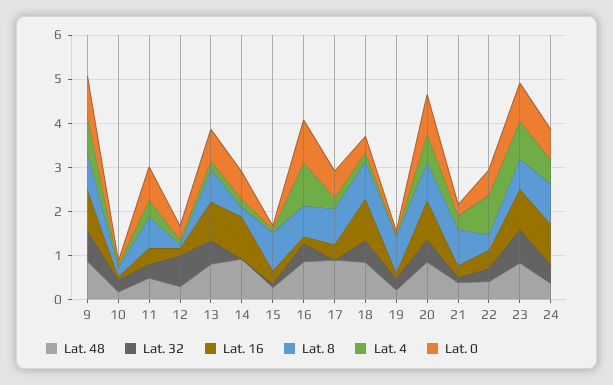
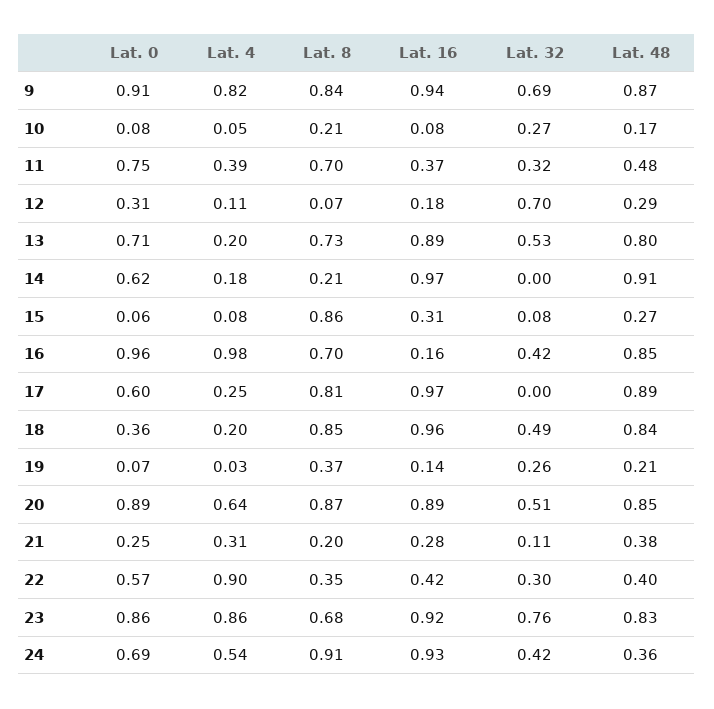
  {
    "Lat. 48": {
      "9": 0.87,
      "10": 0.17,
      "11": 0.48,
      "12": 0.29,
      "13": 0.8,
      "14": 0.91,
      "15": 0.27,
      "16": 0.85,
      "17": 0.89,
      "18": 0.84,
      "19": 0.21,
      "20": 0.85,
      "21": 0.38,
      "22": 0.4,
      "23": 0.83,
      "24": 0.36
    },
    "Lat. 32": {
      "9": 0.69,
      "10": 0.27,
      "11": 0.32,
      "12": 0.7,
      "13": 0.53,
      "14": 0,
      "15": 0.08,
      "16": 0.42,
      "17": 0,
      "18": 0.49,
      "19": 0.26,
      "20": 0.51,
      "21": 0.11,
      "22": 0.3,
      "23": 0.76,
      "24": 0.42
    },
    "Lat. 16": {
      "9": 0.94,
      "10": 0.08,
      "11": 0.37,
      "12": 0.18,
      "13": 0.89,
      "14": 0.97,
      "15": 0.31,
      "16": 0.16,
-     "17": 0.4,
+     "17": 0.97,
      "18": 0.96,
      "19": 0.14,
      "20": 0.89,
      "21": 0.28,
      "22": 0.42,
      "23": 0.92,
      "24": 0.93
    },
    "Lat. 8": {
      "9": 0.84,
      "10": 0.21,
      "11": 0.7,
      "12": 0.07,
      "13": 0.73,
      "14": 0.21,
      "15": 0.86,
      "16": 0.7,
      "17": 0.81,
      "18": 0.85,
-     "19": 0.8,
+     "19": 0.37,
      "20": 0.87,
-     "21": 0.8,
+     "21": 0.2,
      "22": 0.35,
      "23": 0.68,
      "24": 0.91
    },
    "Lat. 4": {
      "9": 0.82,
      "10": 0.05,
      "11": 0.39,
      "12": 0.11,
      "13": 0.2,
      "14": 0.18,
      "15": 0.08,
      "16": 0.98,
      "17": 0.25,
      "18": 0.2,
      "19": 0.03,
      "20": 0.64,
      "21": 0.31,
      "22": 0.9,
      "23": 0.86,
      "24": 0.54
    },
    "Lat. 0": {
      "9": 0.91,
      "10": 0.08,
      "11": 0.75,
      "12": 0.31,
      "13": 0.71,
      "14": 0.62,
      "15": 0.06,
      "16": 0.96,
      "17": 0.6,
      "18": 0.36,
      "19": 0.07,
      "20": 0.89,
      "21": 0.25,
      "22": 0.57,
      "23": 0.86,
      "24": 0.69
    }
  }

